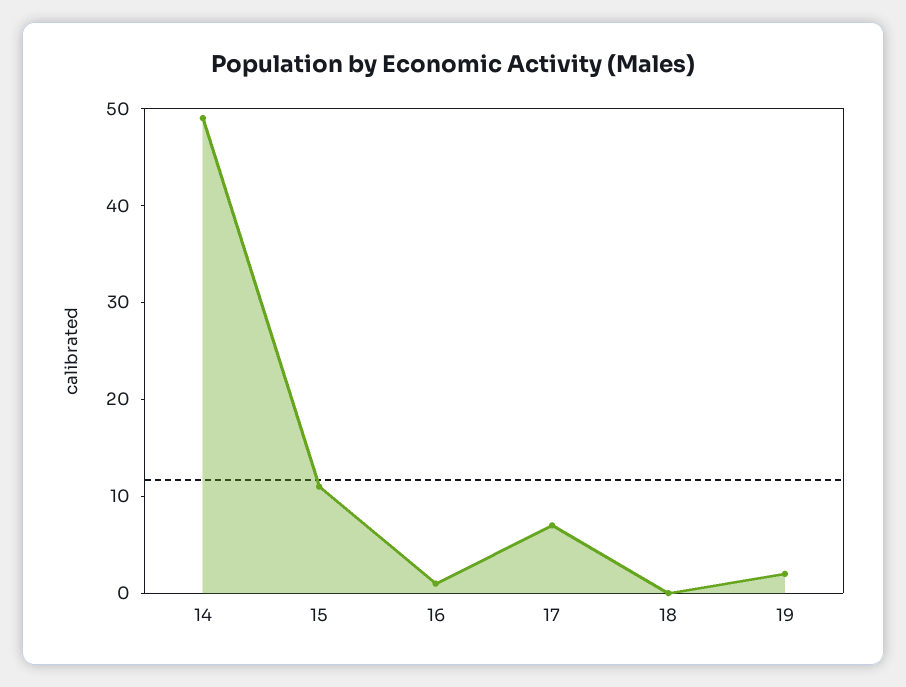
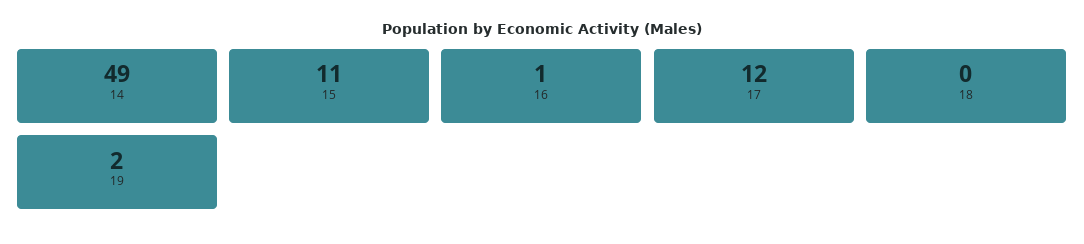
  {
    "14": 49,
    "15": 11,
    "16": 1,
-   "17": 7,
+   "17": 12,
    "18": 0,
    "19": 2
  }

